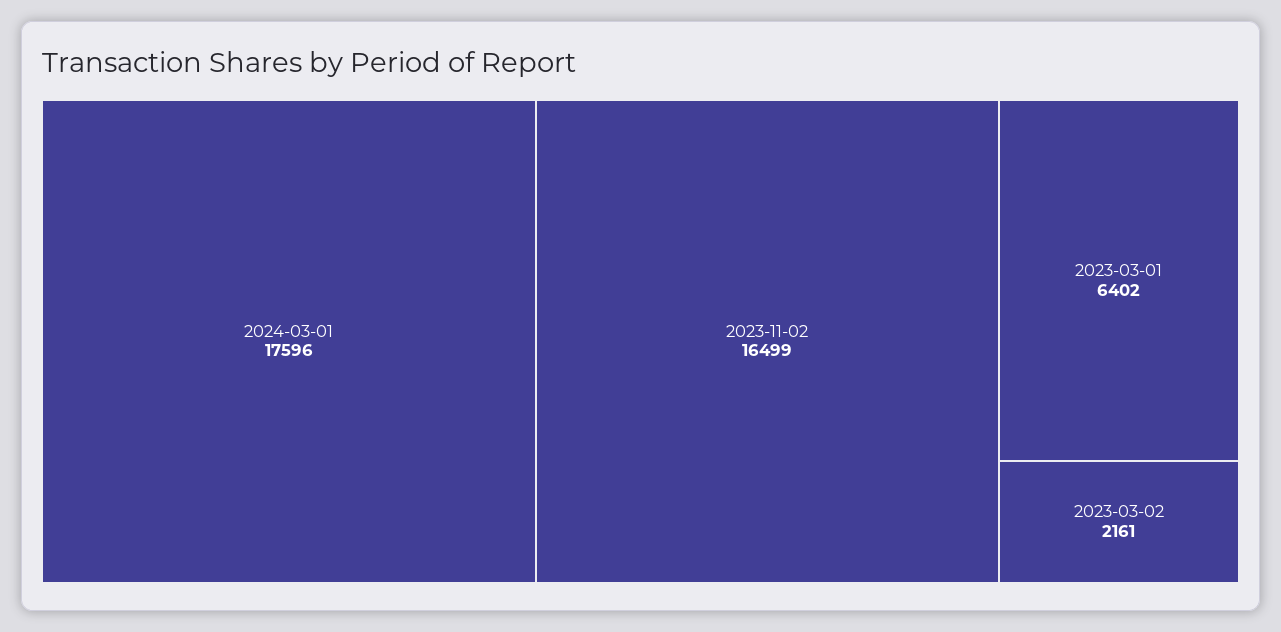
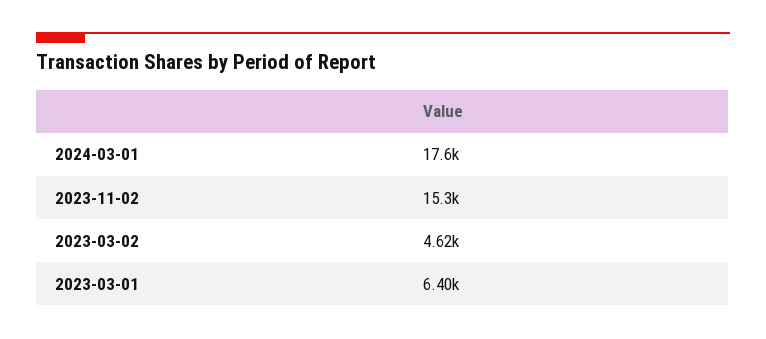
  {
    "2024-03-01": 17596,
-   "2023-11-02": 16499,
+   "2023-11-02": 15300,
    "2023-03-01": 6402,
-   "2023-03-02": 2161
+   "2023-03-02": 4620
  }

